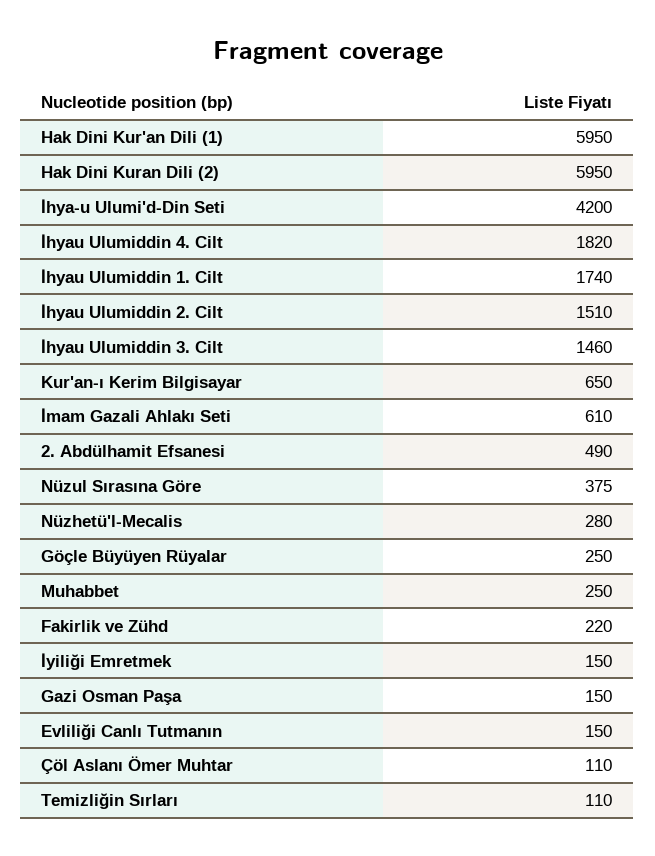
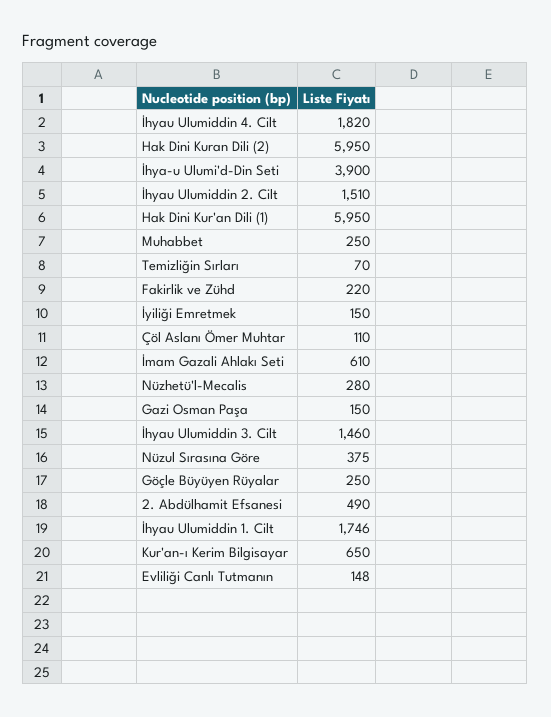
  {
    "Hak Dini Kur'an Dili (1)": 5950,
    "Hak Dini Kuran Dili (2)": 5950,
-   "İhya-u Ulumi'd-Din Seti": 4200,
+   "İhya-u Ulumi'd-Din Seti": 3900,
    "İhyau Ulumiddin 4. Cilt": 1820,
-   "İhyau Ulumiddin 1. Cilt": 1740,
+   "İhyau Ulumiddin 1. Cilt": 1746,
    "İhyau Ulumiddin 2. Cilt": 1510,
    "İhyau Ulumiddin 3. Cilt": 1460,
    "Kur'an-ı Kerim Bilgisayar": 650,
    "İmam Gazali Ahlakı Seti": 610,
    "2. Abdülhamit Efsanesi": 490,
    "Nüzul Sırasına Göre": 375,
    "Nüzhetü'l-Mecalis": 280,
    "Göçle Büyüyen Rüyalar": 250,
    "Muhabbet": 250,
    "Fakirlik ve Zühd": 220,
    "İyiliği Emretmek": 150,
    "Gazi Osman Paşa": 150,
-   "Evliliği Canlı Tutmanın": 150,
+   "Evliliği Canlı Tutmanın": 148,
    "Çöl Aslanı Ömer Muhtar": 110,
-   "Temizliğin Sırları": 110
+   "Temizliğin Sırları": 70
  }

